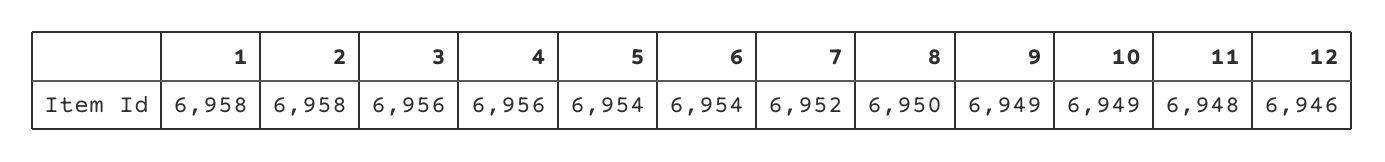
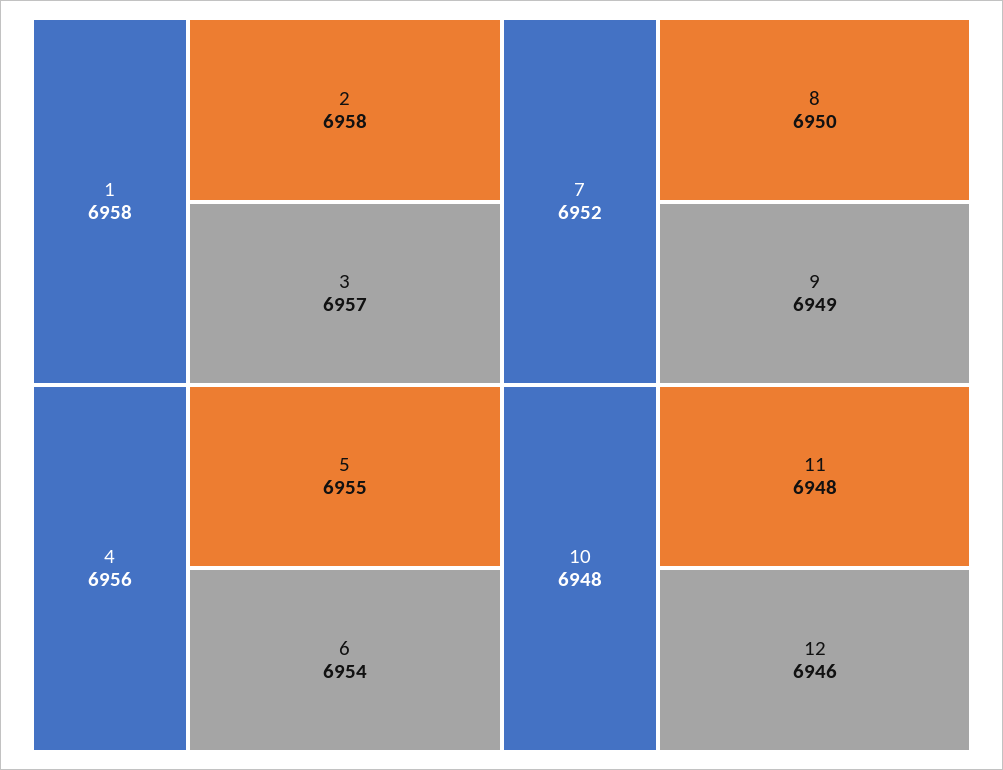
  {
    "1": 6958,
    "2": 6958,
-   "3": 6956,
+   "3": 6957,
    "4": 6956,
-   "5": 6954,
+   "5": 6955,
    "6": 6954,
    "7": 6952,
    "8": 6950,
    "9": 6949,
-   "10": 6949,
+   "10": 6948,
    "11": 6948,
    "12": 6946
  }

